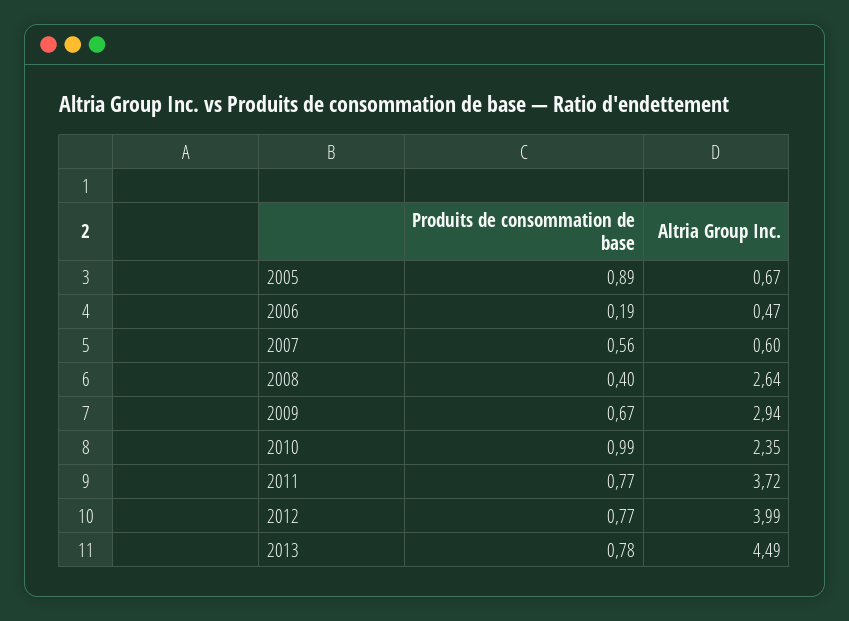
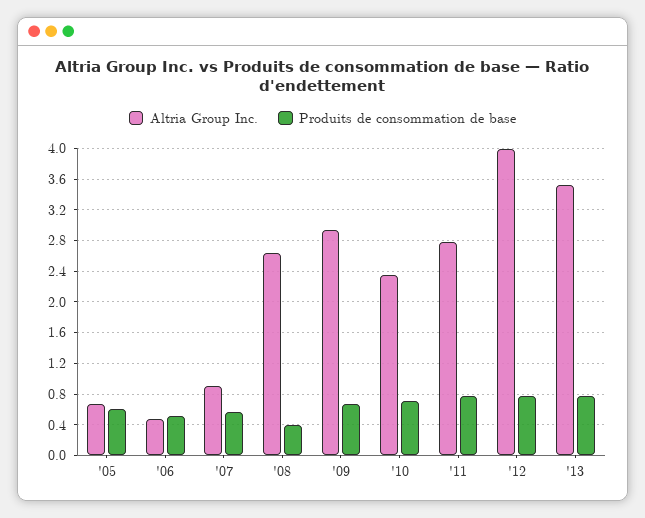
  {
    "Produits de consommation de base": {
-     "2005": 0.89,
+     "2005": 0.6,
-     "2006": 0.19,
+     "2006": 0.5,
      "2007": 0.56,
      "2008": 0.4,
      "2009": 0.67,
-     "2010": 0.99,
+     "2010": 0.7,
      "2011": 0.77,
      "2012": 0.77,
      "2013": 0.78
    },
    "Altria Group Inc.": {
      "2005": 0.67,
      "2006": 0.47,
-     "2007": 0.6,
+     "2007": 0.9,
      "2008": 2.64,
      "2009": 2.94,
      "2010": 2.35,
-     "2011": 3.72,
+     "2011": 2.8,
      "2012": 3.99,
-     "2013": 4.49
+     "2013": 3.5
    }
  }

